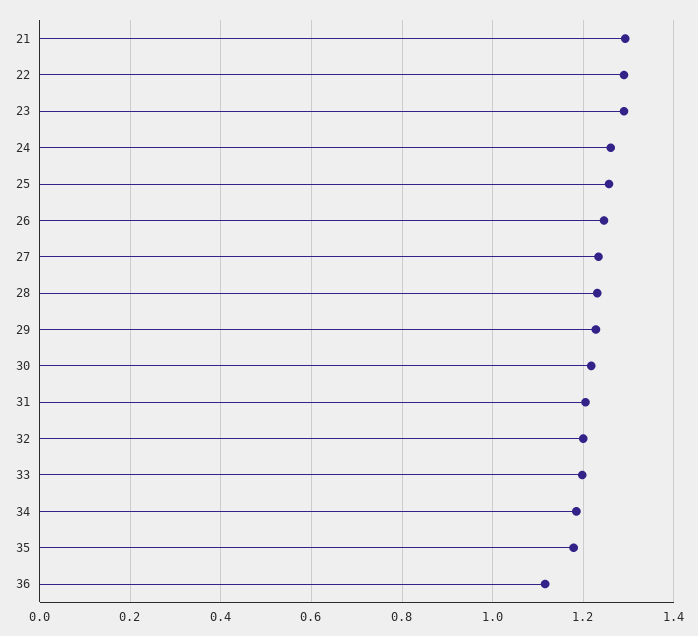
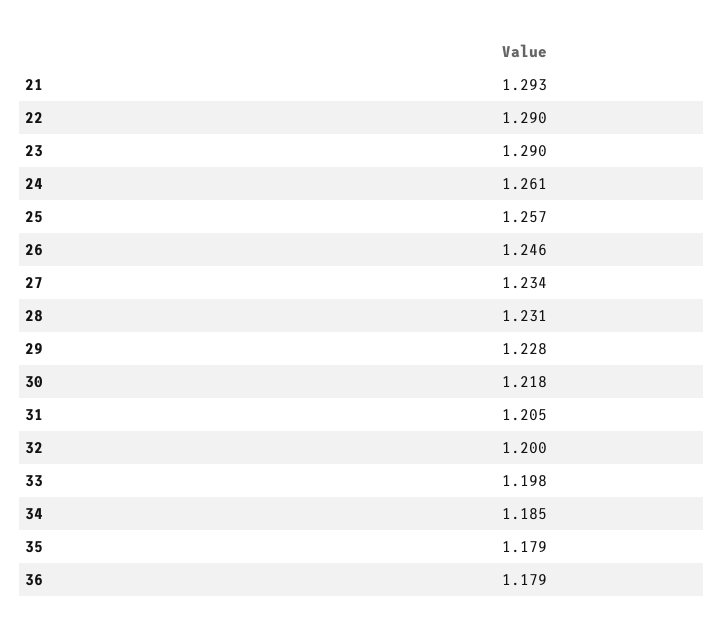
  {
    "21": 1.293,
    "22": 1.29,
    "23": 1.29,
    "24": 1.261,
    "25": 1.257,
    "26": 1.246,
    "27": 1.234,
    "28": 1.231,
    "29": 1.228,
    "30": 1.218,
    "31": 1.205,
    "32": 1.2,
    "33": 1.198,
    "34": 1.185,
    "35": 1.179,
-   "36": 1.12
+   "36": 1.179
  }

